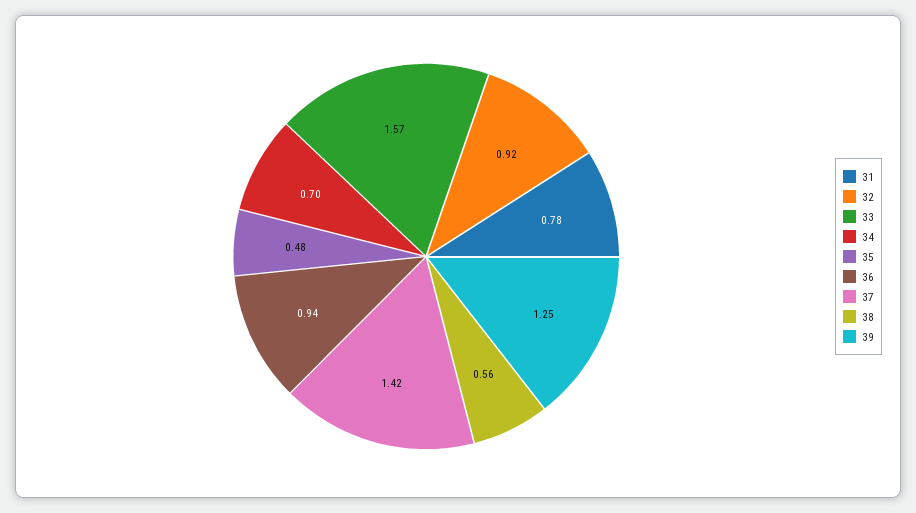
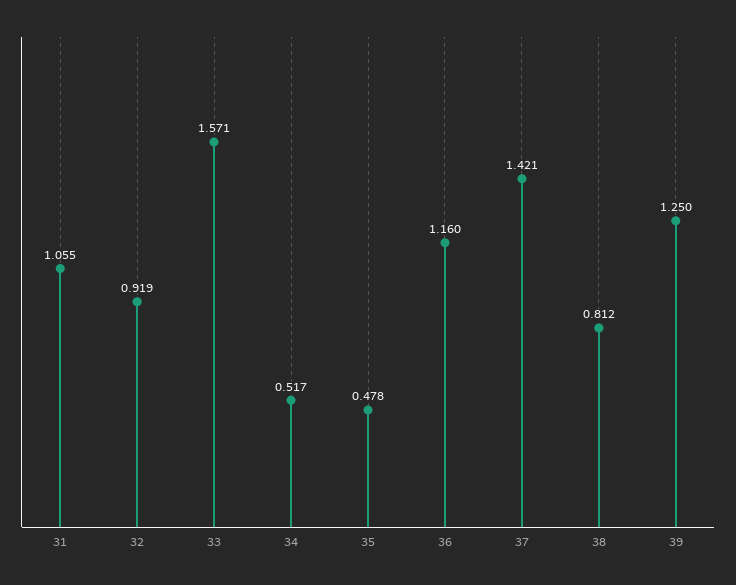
  {
-   "31": 0.78,
+   "31": 1.055,
    "32": 0.919,
    "33": 1.571,
-   "34": 0.7,
+   "34": 0.517,
    "35": 0.478,
-   "36": 0.94,
+   "36": 1.16,
    "37": 1.421,
-   "38": 0.56,
+   "38": 0.812,
    "39": 1.25
  }

